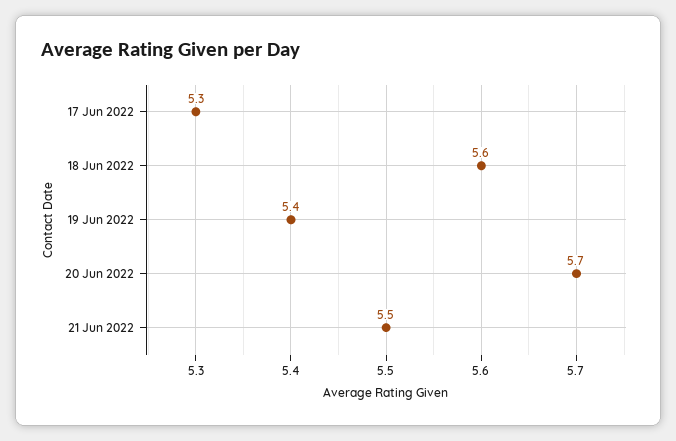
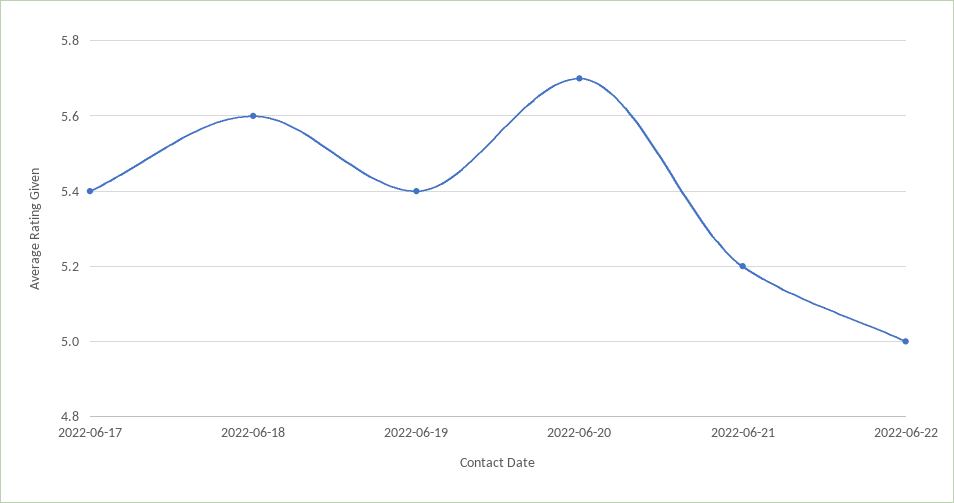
  {
-   "17 Jun 2022": 5.3,
+   "17 Jun 2022": 5.4,
    "18 Jun 2022": 5.6,
    "19 Jun 2022": 5.4,
    "20 Jun 2022": 5.7,
-   "21 Jun 2022": 5.5
+   "21 Jun 2022": 5.2,
+   "2022-06-22": 5
  }

